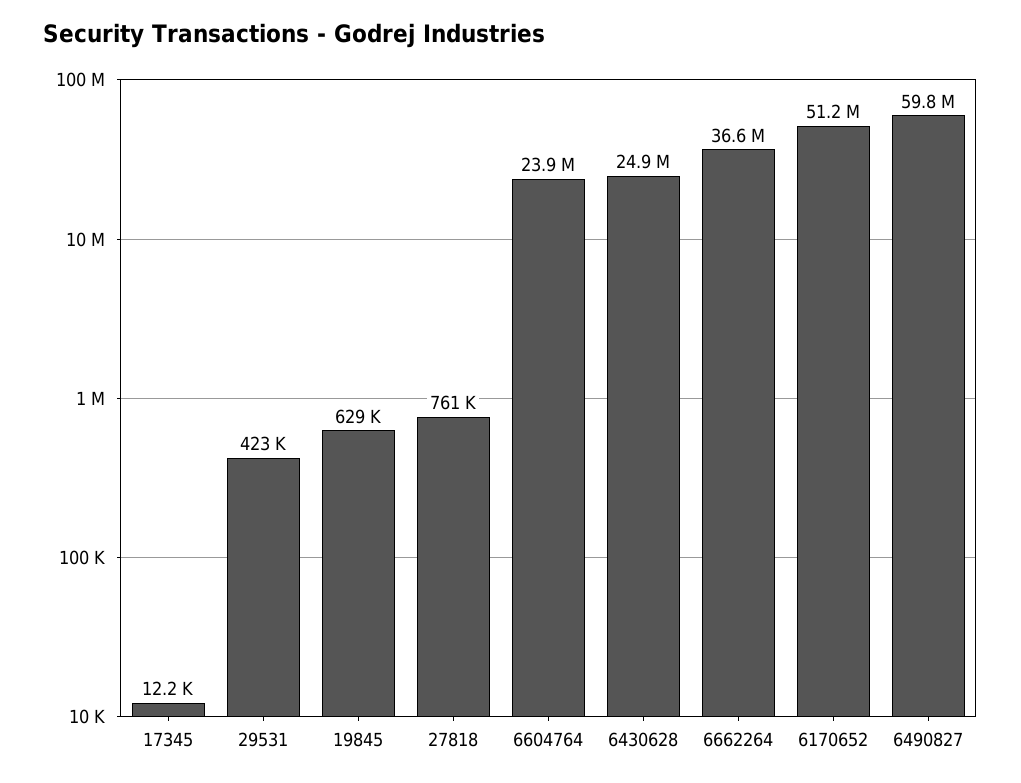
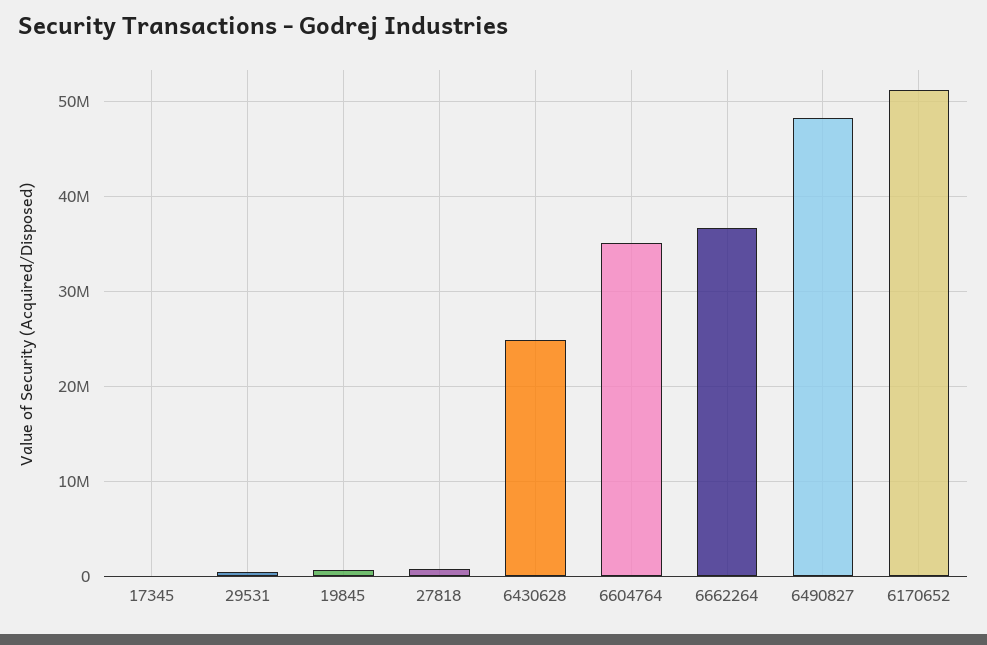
  {
    "17345": 12200,
    "29531": 423000,
    "19845": 629000,
    "27818": 761000,
-   "6604764": 23900000,
+   "6604764": 35000000,
    "6430628": 24900000,
    "6662264": 36600000,
    "6170652": 51200000,
-   "6490827": 59800000
+   "6490827": 48000000
  }

